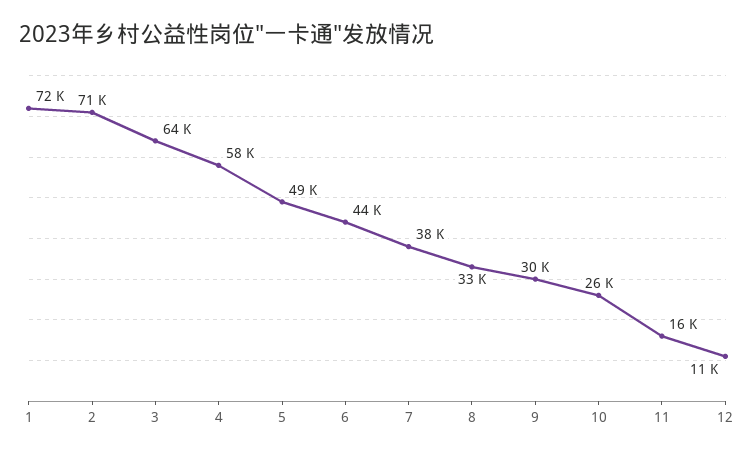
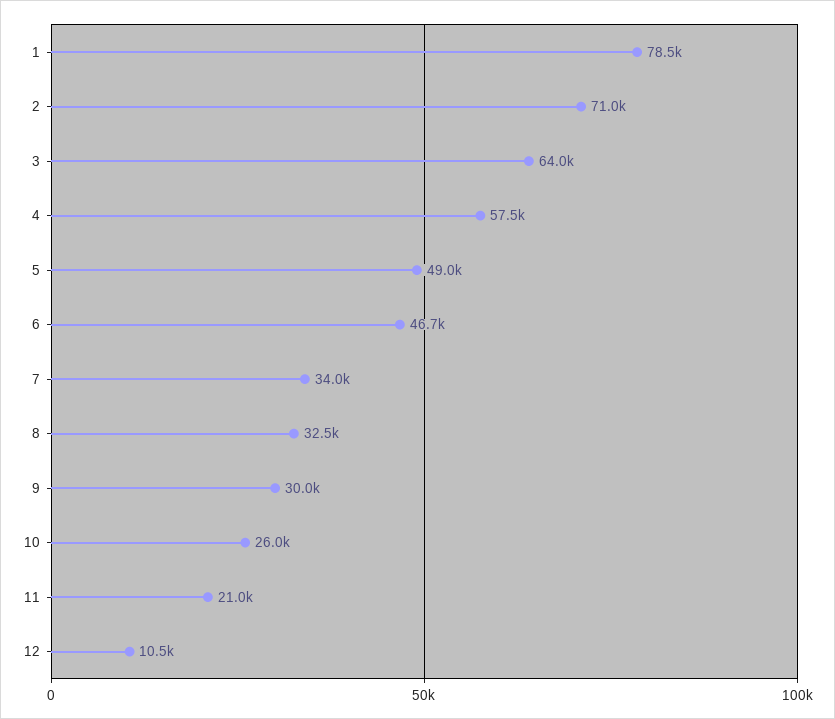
  {
-   "1": 72000,
+   "1": 78500,
    "2": 71000,
    "3": 64000,
    "4": 57500,
    "5": 49000,
-   "6": 44000,
+   "6": 46700,
-   "7": 38000,
+   "7": 34000,
    "8": 32500,
    "9": 30000,
    "10": 26000,
-   "11": 16000,
+   "11": 21000,
    "12": 10500
  }

